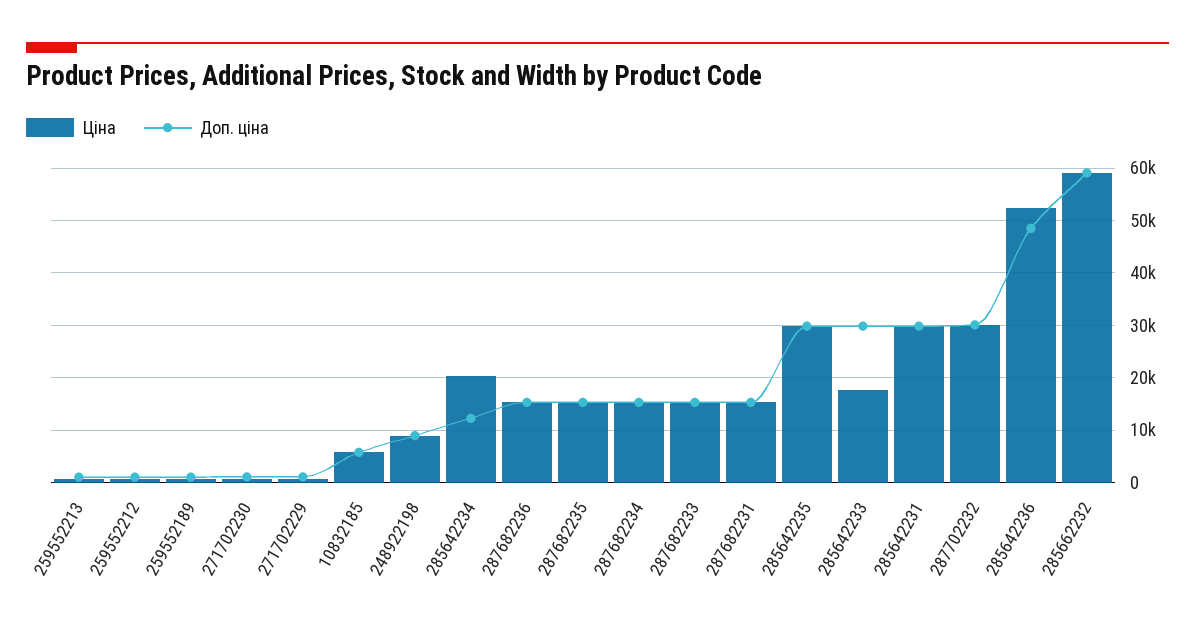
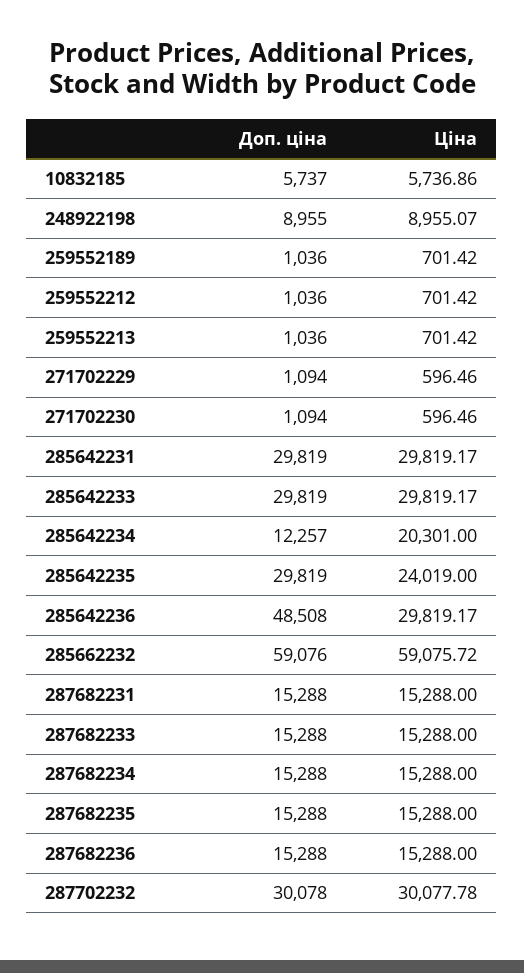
  {
    "Ціна": {
      "259552213": 701.42,
      "259552212": 701.42,
      "259552189": 701.42,
      "271702230": 596.46,
      "271702229": 596.46,
      "10832185": 5736.86,
      "248922198": 8955.07,
      "285642234": 20301,
      "287682236": 15288,
      "287682235": 15288,
      "287682234": 15288,
      "287682233": 15288,
      "287682231": 15288,
-     "285642235": 30000,
+     "285642235": 24019,
-     "285642233": 18000,
+     "285642233": 29819.17,
      "285642231": 29819.17,
      "287702232": 30077.78,
-     "285642236": 52000,
+     "285642236": 29819.17,
      "285662232": 59075.72
    },
    "Доп. ціна": {
      "259552213": 1036,
      "259552212": 1036,
      "259552189": 1036,
      "271702230": 1094,
      "271702229": 1094,
      "10832185": 5737,
      "248922198": 8955,
      "285642234": 12257,
      "287682236": 15288,
      "287682235": 15288,
      "287682234": 15288,
      "287682233": 15288,
      "287682231": 15288,
      "285642235": 29819,
      "285642233": 29819,
      "285642231": 29819,
      "287702232": 30078,
      "285642236": 48508,
      "285662232": 59076
    }
  }

